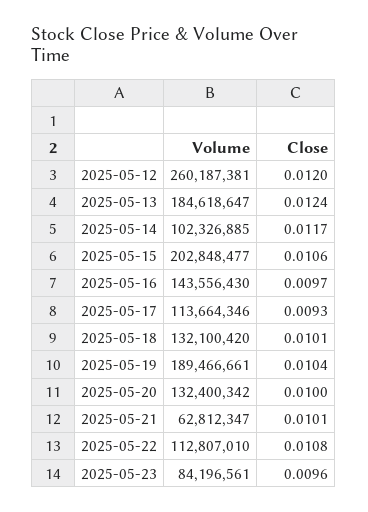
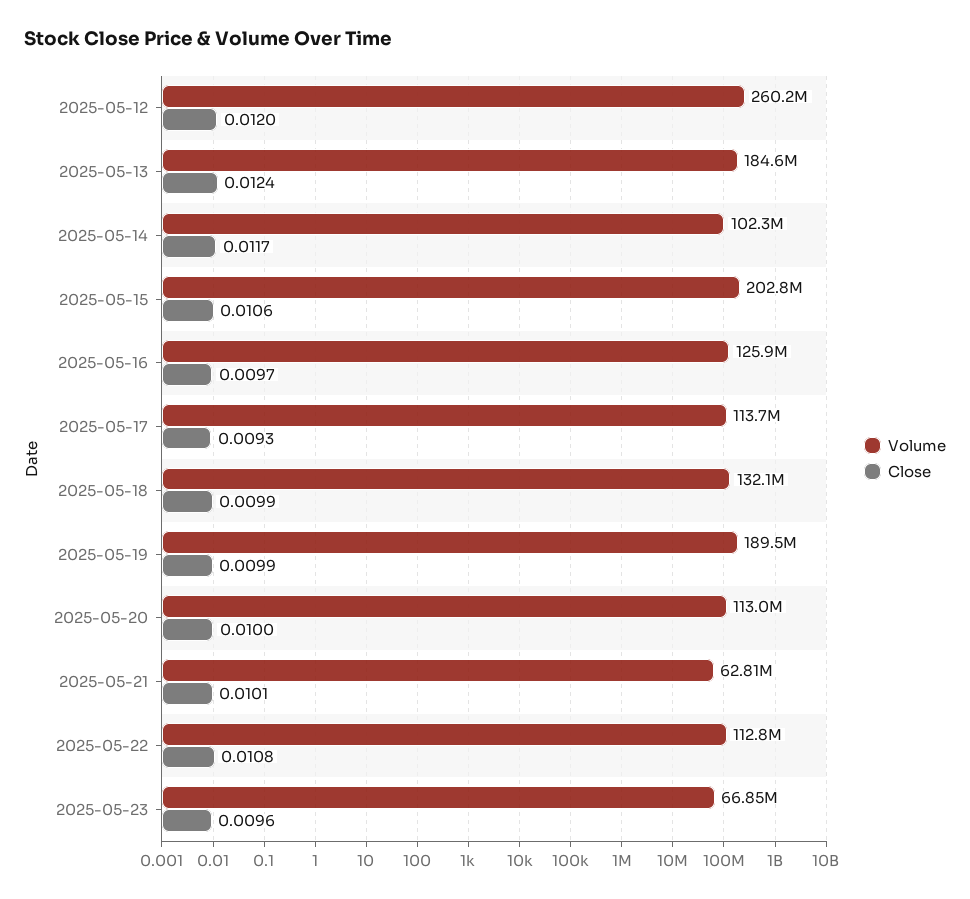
  {
    "Volume": {
      "2025-05-12": 260187381,
      "2025-05-13": 184618647,
      "2025-05-14": 102326885,
      "2025-05-15": 202848477,
-     "2025-05-16": 143556430,
+     "2025-05-16": 125900000,
      "2025-05-17": 113664346,
      "2025-05-18": 132100420,
      "2025-05-19": 189466661,
-     "2025-05-20": 132400342,
+     "2025-05-20": 113000000,
      "2025-05-21": 62812347,
      "2025-05-22": 112807010,
-     "2025-05-23": 84196561
+     "2025-05-23": 66850000
    },
    "Close": {
      "2025-05-12": 0.012,
      "2025-05-13": 0.0124,
      "2025-05-14": 0.0117,
      "2025-05-15": 0.0106,
      "2025-05-16": 0.0097,
      "2025-05-17": 0.0093,
-     "2025-05-18": 0.0101,
+     "2025-05-18": 0.0099,
-     "2025-05-19": 0.0104,
+     "2025-05-19": 0.0099,
      "2025-05-20": 0.01,
      "2025-05-21": 0.0101,
      "2025-05-22": 0.0108,
      "2025-05-23": 0.0096
    }
  }

